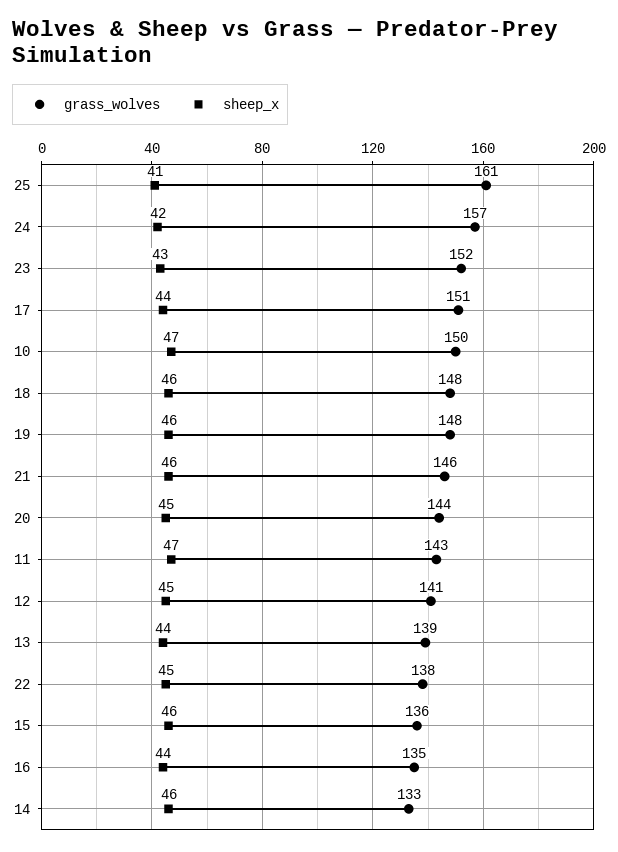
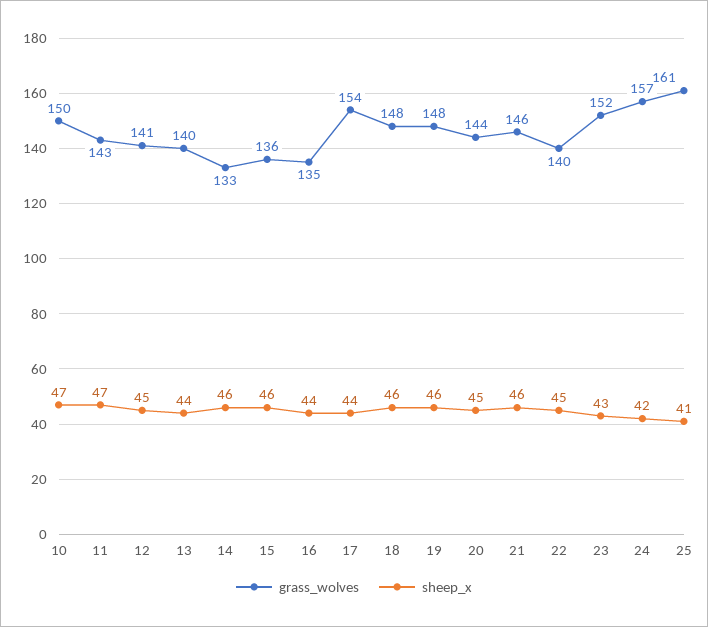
  {
    "grass_wolves": {
      "25": 161,
      "24": 157,
      "23": 152,
-     "17": 151,
+     "17": 154,
      "10": 150,
      "18": 148,
      "19": 148,
      "21": 146,
      "20": 144,
      "11": 143,
      "12": 141,
-     "13": 139,
+     "13": 140,
-     "22": 138,
+     "22": 140,
      "15": 136,
      "16": 135,
      "14": 133
    },
    "sheep_x": {
      "25": 41,
      "24": 42,
      "23": 43,
      "17": 44,
      "10": 47,
      "18": 46,
      "19": 46,
      "21": 46,
      "20": 45,
      "11": 47,
      "12": 45,
      "13": 44,
      "22": 45,
      "15": 46,
      "16": 44,
      "14": 46
    }
  }

